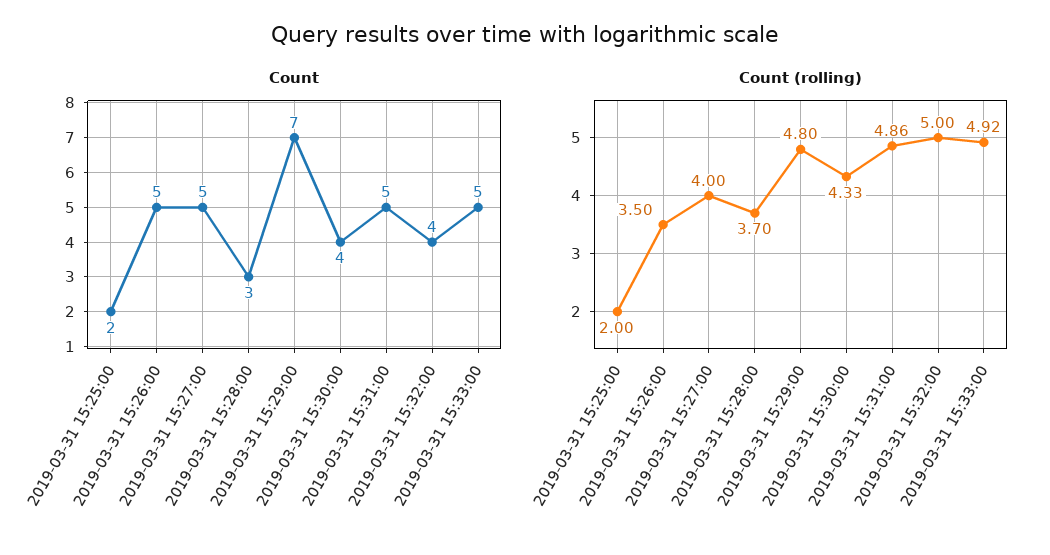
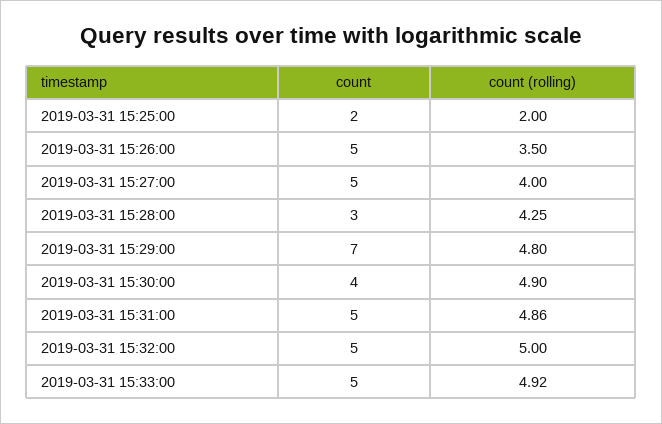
  {
    "Count": {
      "2019-03-31 15:25:00": 2,
      "2019-03-31 15:26:00": 5,
      "2019-03-31 15:27:00": 5,
      "2019-03-31 15:28:00": 3,
      "2019-03-31 15:29:00": 7,
      "2019-03-31 15:30:00": 4,
      "2019-03-31 15:31:00": 5,
-     "2019-03-31 15:32:00": 4,
+     "2019-03-31 15:32:00": 5,
      "2019-03-31 15:33:00": 5
    },
    "Count (rolling)": {
      "2019-03-31 15:25:00": 2,
      "2019-03-31 15:26:00": 3.5,
      "2019-03-31 15:27:00": 4,
-     "2019-03-31 15:28:00": 3.7,
+     "2019-03-31 15:28:00": 4.25,
      "2019-03-31 15:29:00": 4.8,
-     "2019-03-31 15:30:00": 4.33,
+     "2019-03-31 15:30:00": 4.9,
      "2019-03-31 15:31:00": 4.86,
      "2019-03-31 15:32:00": 5,
      "2019-03-31 15:33:00": 4.92
    }
  }

